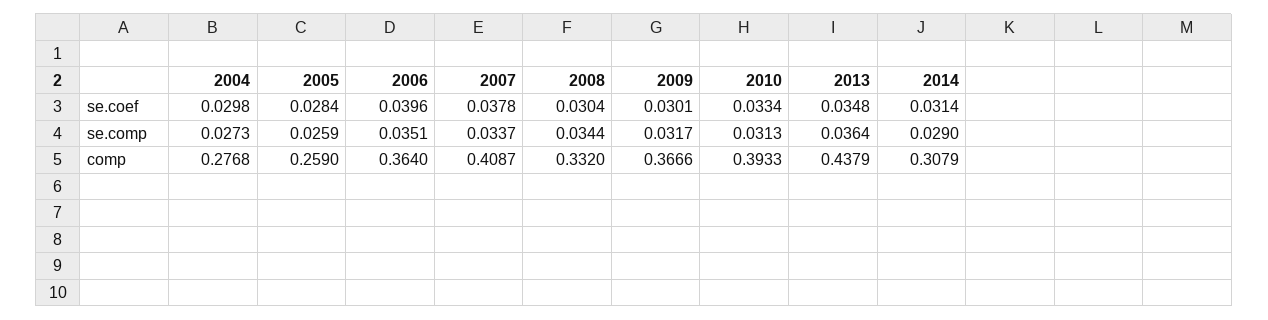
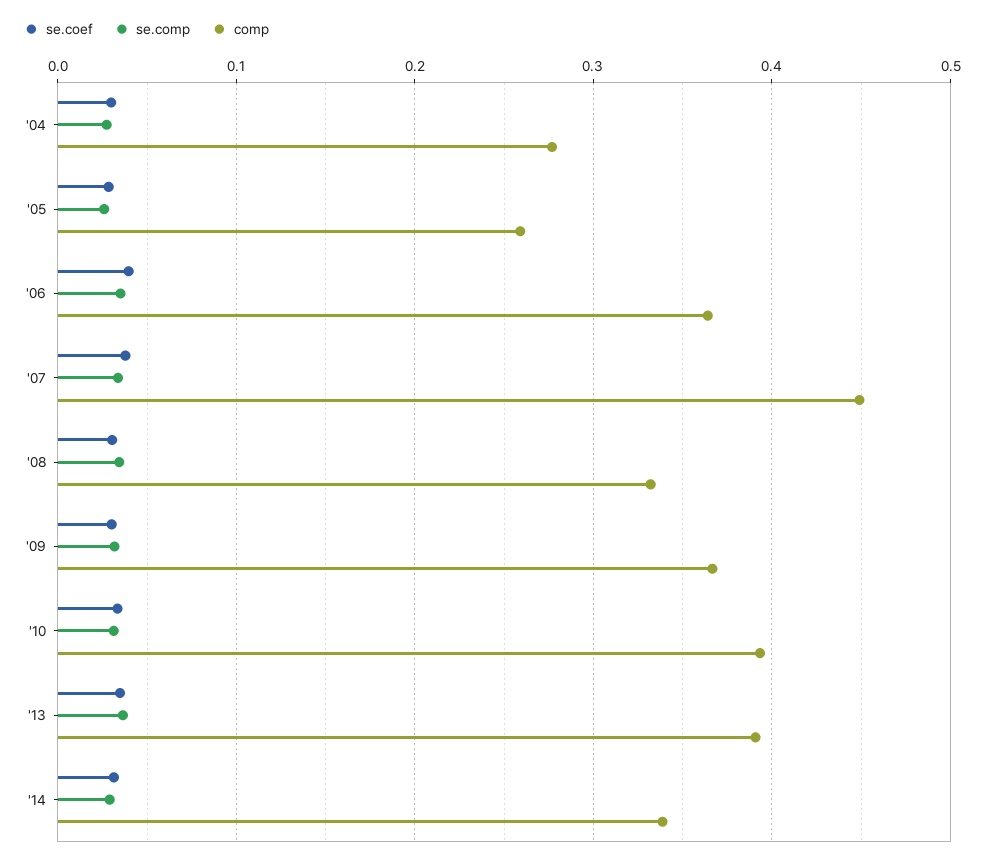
  {
    "se.coef": {
      "2004": 0.0298,
      "2005": 0.0284,
      "2006": 0.0396,
      "2007": 0.0378,
      "2008": 0.0304,
      "2009": 0.0301,
      "2010": 0.0334,
      "2013": 0.0348,
      "2014": 0.0314
    },
    "se.comp": {
      "2004": 0.0273,
      "2005": 0.0259,
      "2006": 0.0351,
      "2007": 0.0337,
      "2008": 0.0344,
      "2009": 0.0317,
      "2010": 0.0313,
      "2013": 0.0364,
      "2014": 0.029
    },
    "comp": {
      "2004": 0.2768,
      "2005": 0.259,
      "2006": 0.364,
-     "2007": 0.4087,
+     "2007": 0.45,
      "2008": 0.332,
      "2009": 0.3666,
      "2010": 0.3933,
-     "2013": 0.4379,
+     "2013": 0.39,
-     "2014": 0.3079
+     "2014": 0.34
    }
  }

